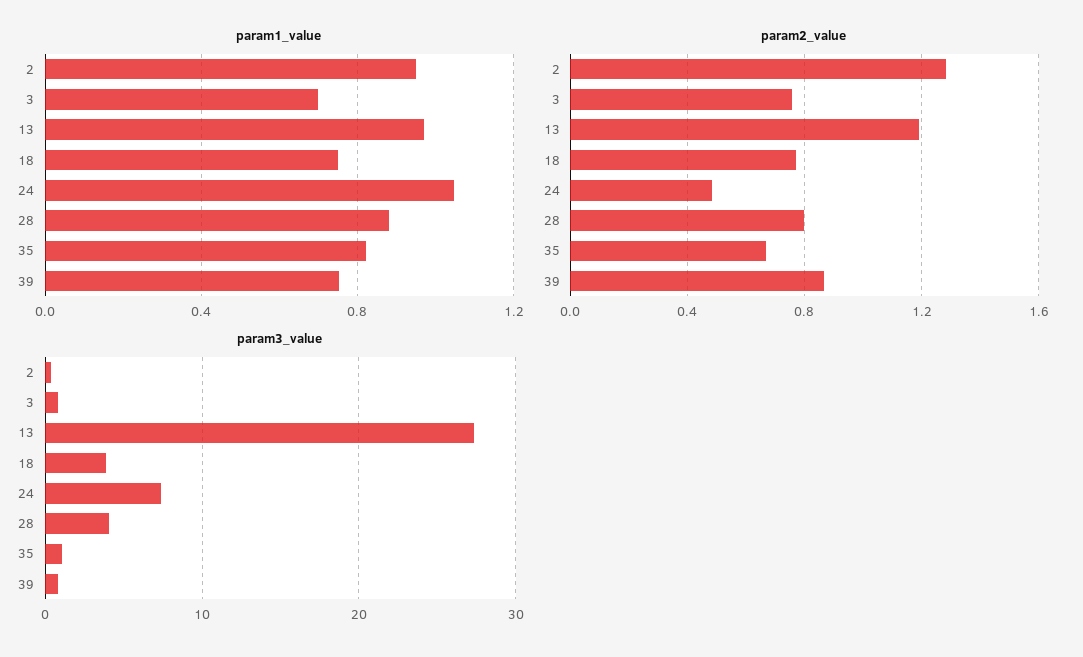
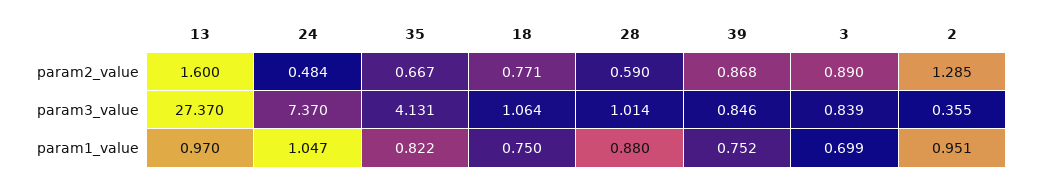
  {
    "param1_value": {
      "2": 0.951,
      "3": 0.699,
      "13": 0.97,
      "18": 0.75,
      "24": 1.047,
      "28": 0.88,
      "35": 0.822,
      "39": 0.752
    },
    "param2_value": {
      "2": 1.285,
-     "3": 0.75,
+     "3": 0.89,
-     "13": 1.2,
+     "13": 1.6,
      "18": 0.771,
      "24": 0.484,
-     "28": 0.8,
+     "28": 0.59,
      "35": 0.667,
      "39": 0.868
    },
    "param3_value": {
      "2": 0.355,
      "3": 0.839,
      "13": 27.37,
-     "18": 4,
+     "18": 1.064,
      "24": 7.37,
-     "28": 4,
+     "28": 1.014,
-     "35": 1,
+     "35": 4.131,
      "39": 0.846
    }
  }

